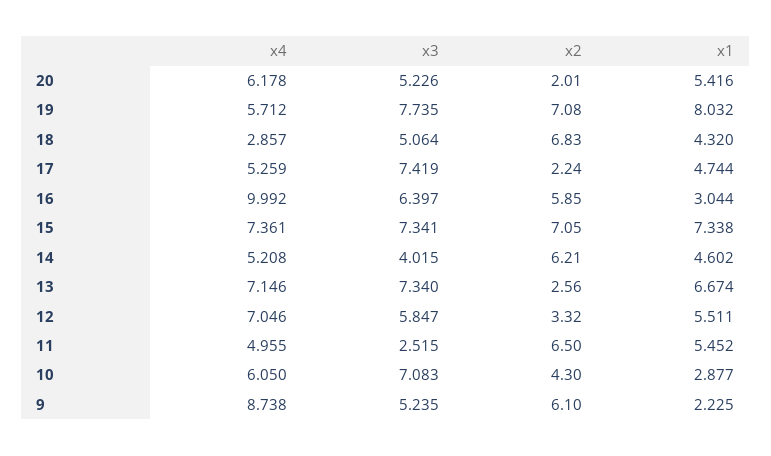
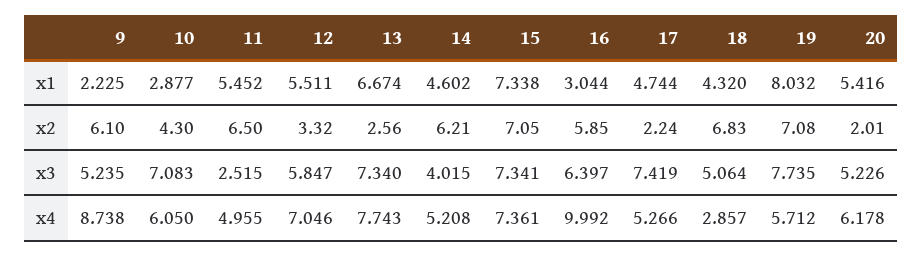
  {
    "x4": {
      "20": 6.178,
      "19": 5.712,
      "18": 2.857,
-     "17": 5.259,
+     "17": 5.266,
      "16": 9.992,
      "15": 7.361,
      "14": 5.208,
-     "13": 7.146,
+     "13": 7.743,
      "12": 7.046,
      "11": 4.955,
      "10": 6.05,
      "9": 8.738
    },
    "x3": {
      "20": 5.226,
      "19": 7.735,
      "18": 5.064,
      "17": 7.419,
      "16": 6.397,
      "15": 7.341,
      "14": 4.015,
      "13": 7.34,
      "12": 5.847,
      "11": 2.515,
      "10": 7.083,
      "9": 5.235
    },
    "x2": {
      "20": 2.01,
      "19": 7.08,
      "18": 6.83,
      "17": 2.24,
      "16": 5.85,
      "15": 7.05,
      "14": 6.21,
      "13": 2.56,
      "12": 3.32,
      "11": 6.5,
      "10": 4.3,
      "9": 6.1
    },
    "x1": {
      "20": 5.416,
      "19": 8.032,
      "18": 4.32,
      "17": 4.744,
      "16": 3.044,
      "15": 7.338,
      "14": 4.602,
      "13": 6.674,
      "12": 5.511,
      "11": 5.452,
      "10": 2.877,
      "9": 2.225
    }
  }

